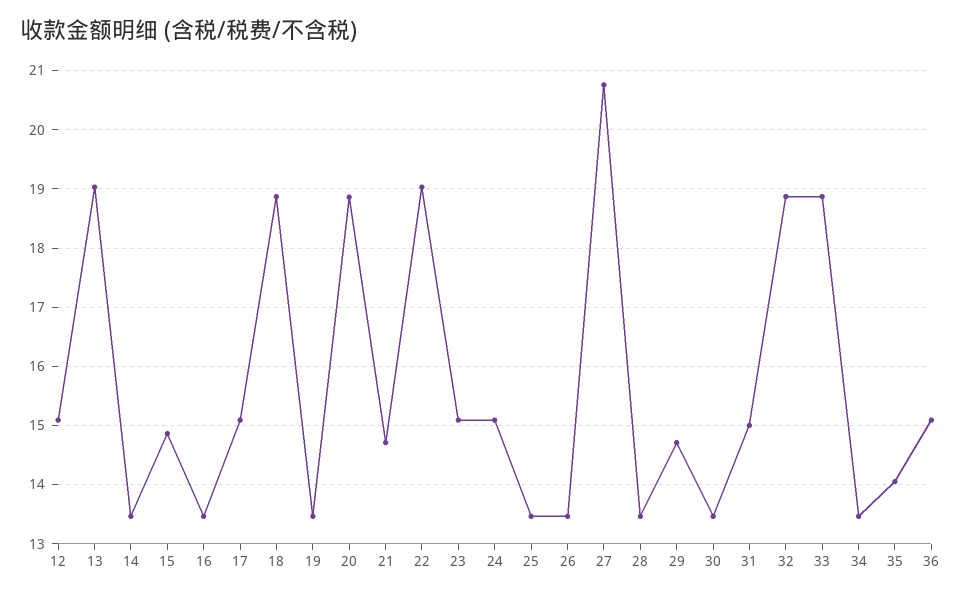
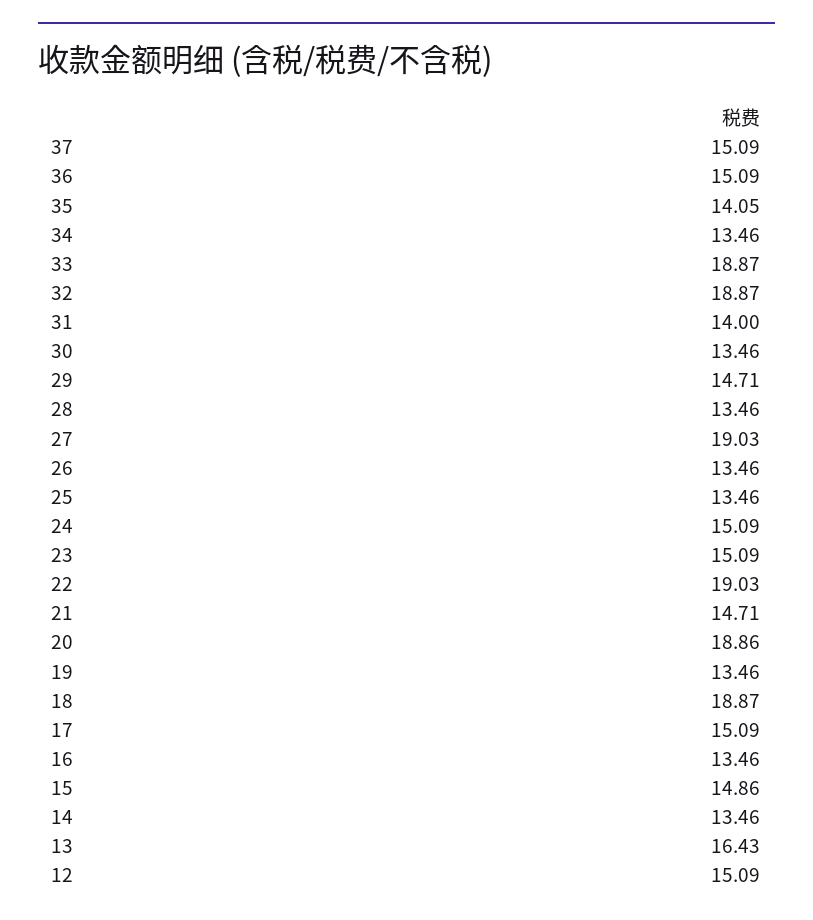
  {
    "12": 15.09,
-   "13": 19,
+   "13": 16.43,
    "14": 13.46,
    "15": 14.86,
    "16": 13.46,
    "17": 15.09,
    "18": 18.87,
    "19": 13.46,
    "20": 18.86,
    "21": 14.71,
    "22": 19.03,
    "23": 15.09,
    "24": 15.09,
    "25": 13.46,
    "26": 13.46,
-   "27": 20.8,
+   "27": 19.03,
    "28": 13.46,
    "29": 14.71,
    "30": 13.46,
-   "31": 15,
+   "31": 14,
    "32": 18.87,
    "33": 18.87,
    "34": 13.46,
    "35": 14.05,
-   "36": 15.09
+   "36": 15.09,
+   "37": 15.09
  }

